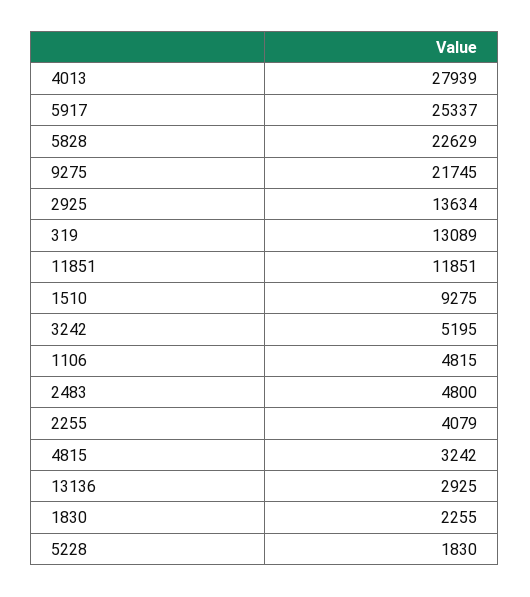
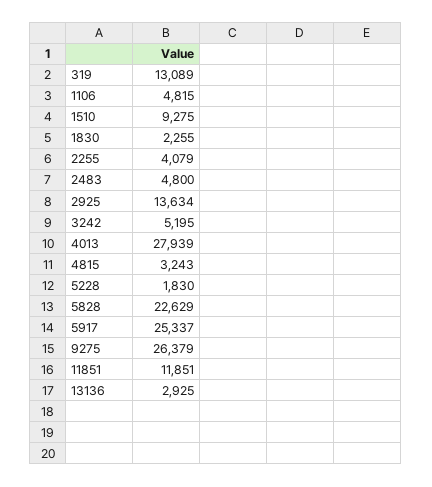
  {
    "4013": 27939,
    "5917": 25337,
    "5828": 22629,
-   "9275": 21745,
+   "9275": 26379,
    "2925": 13634,
    "319": 13089,
    "11851": 11851,
    "1510": 9275,
    "3242": 5195,
    "1106": 4815,
    "2483": 4800,
    "2255": 4079,
-   "4815": 3242,
+   "4815": 3243,
    "13136": 2925,
    "1830": 2255,
    "5228": 1830
  }

